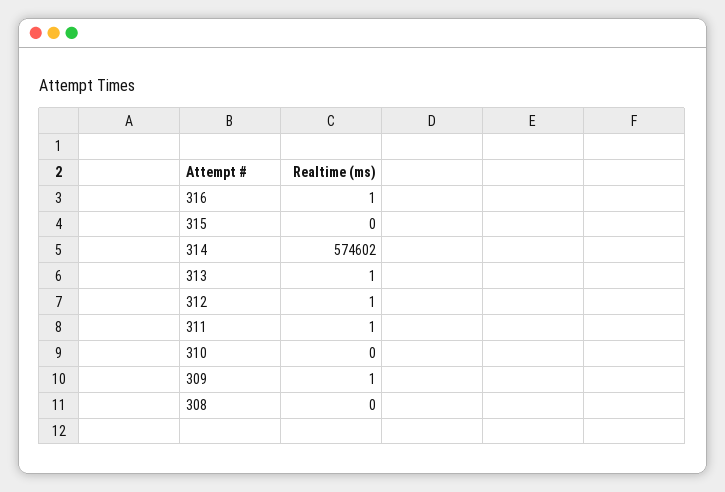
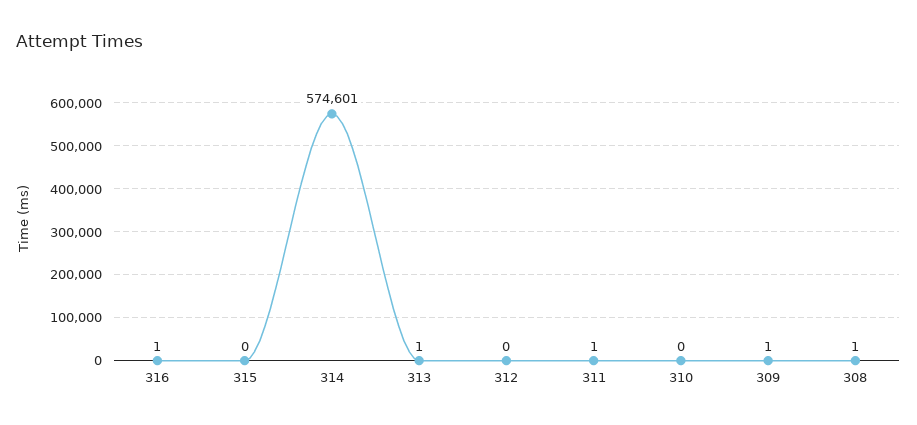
  {
    "316": 1,
    "315": 0,
-   "314": 574602,
+   "314": 574601,
    "313": 1,
-   "312": 1,
+   "312": 0,
    "311": 1,
    "310": 0,
    "309": 1,
-   "308": 0
+   "308": 1
  }

